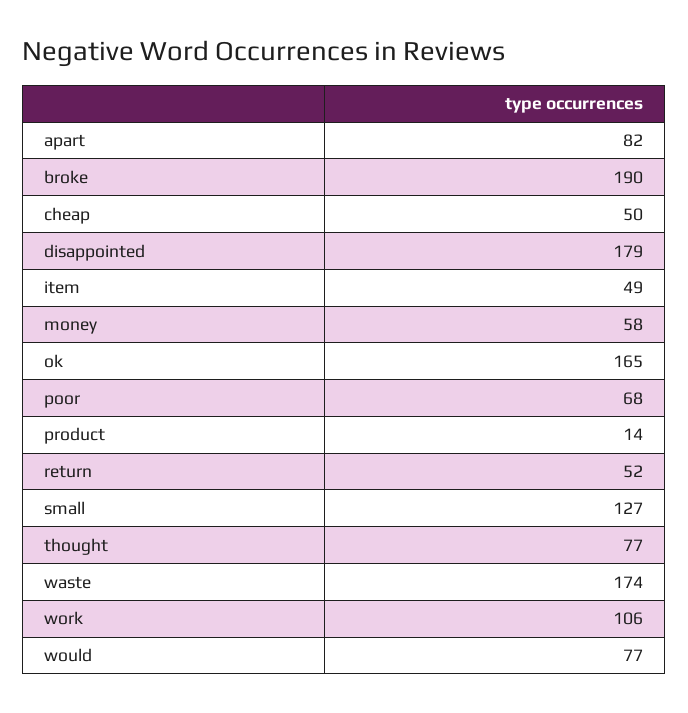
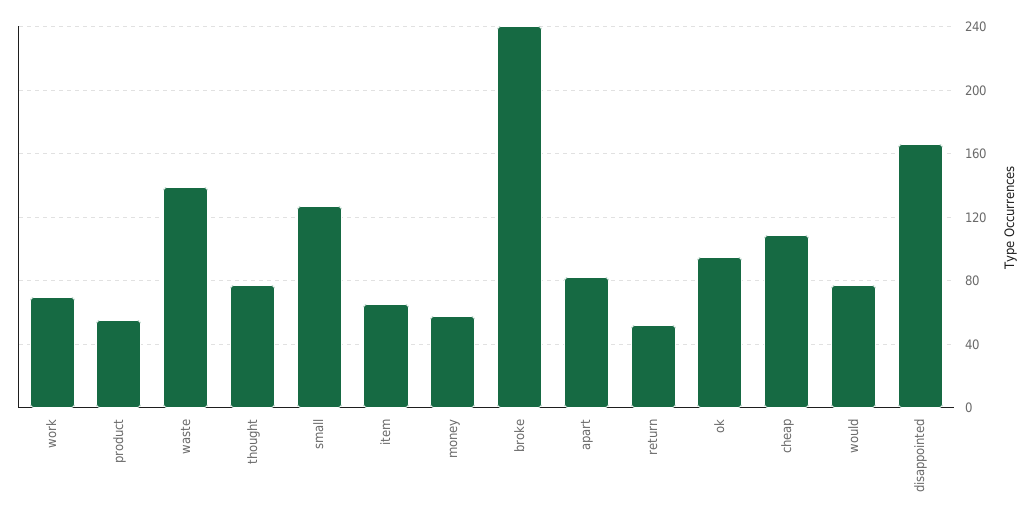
  {
    "apart": 82,
-   "broke": 190,
+   "broke": 240,
-   "cheap": 50,
+   "cheap": 110,
-   "disappointed": 179,
+   "disappointed": 165,
-   "item": 49,
+   "item": 65,
    "money": 58,
-   "ok": 165,
+   "ok": 95,
-   "poor": 68,
-   "product": 14,
+   "product": 55,
    "return": 52,
    "small": 127,
    "thought": 77,
-   "waste": 174,
+   "waste": 140,
-   "work": 106,
+   "work": 70,
    "would": 77
  }

